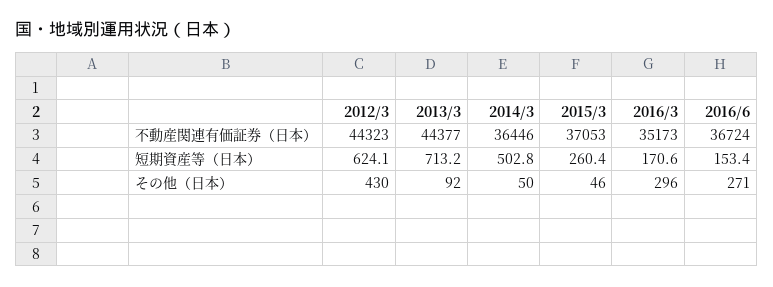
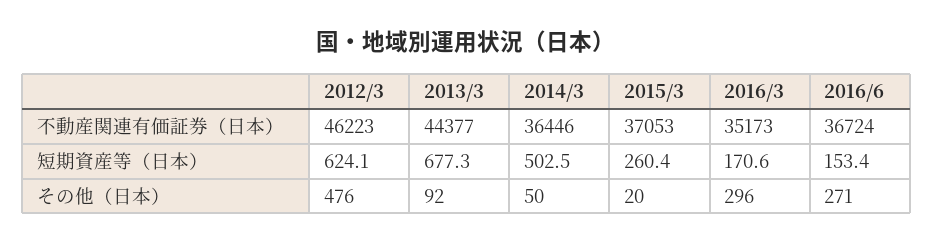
  {
    "2012/3": {
-     "不動産関連有価証券（日本）": 44323,
+     "不動産関連有価証券（日本）": 46223,
      "短期資産等（日本）": 624.1,
-     "その他（日本）": 430
+     "その他（日本）": 476
    },
    "2013/3": {
      "不動産関連有価証券（日本）": 44377,
-     "短期資産等（日本）": 713.2,
+     "短期資産等（日本）": 677.3,
      "その他（日本）": 92
    },
    "2014/3": {
      "不動産関連有価証券（日本）": 36446,
-     "短期資産等（日本）": 502.8,
+     "短期資産等（日本）": 502.5,
      "その他（日本）": 50
    },
    "2015/3": {
      "不動産関連有価証券（日本）": 37053,
      "短期資産等（日本）": 260.4,
-     "その他（日本）": 46
+     "その他（日本）": 20
    },
    "2016/3": {
      "不動産関連有価証券（日本）": 35173,
      "短期資産等（日本）": 170.6,
      "その他（日本）": 296
    },
    "2016/6": {
      "不動産関連有価証券（日本）": 36724,
      "短期資産等（日本）": 153.4,
      "その他（日本）": 271
    }
  }

